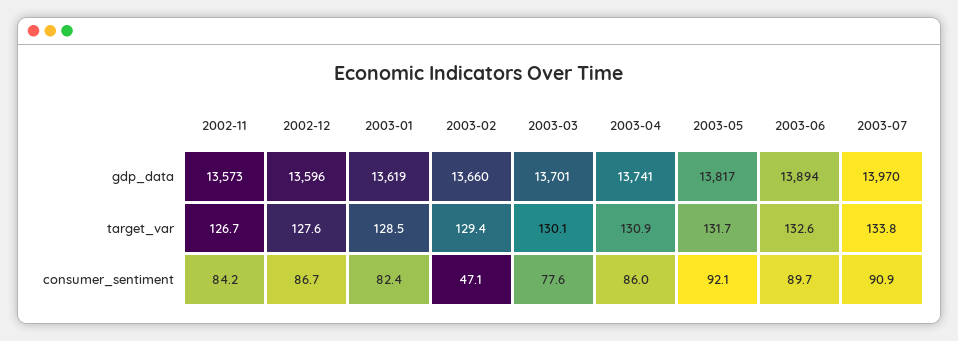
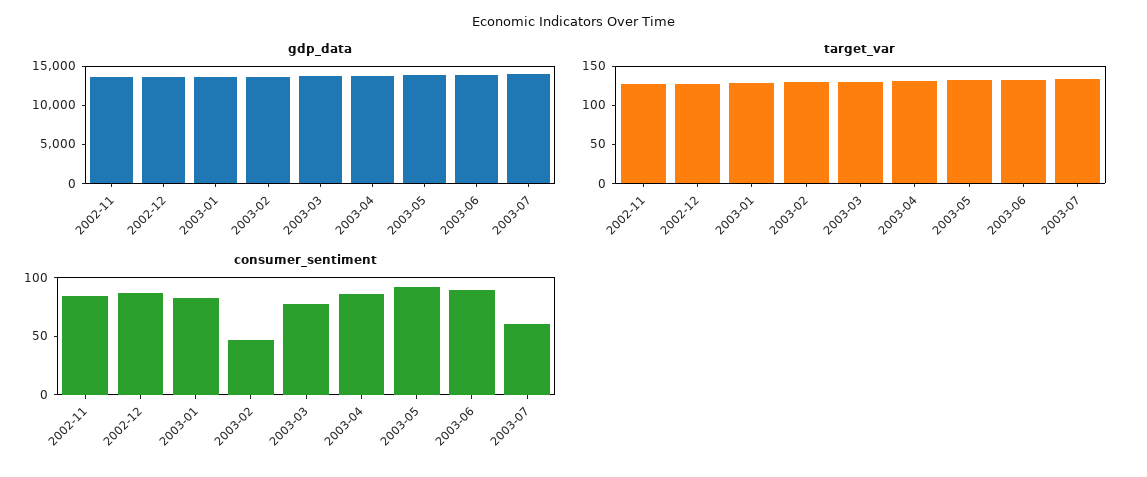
  {
    "gdp_data": {
      "2002-11": 13573,
      "2002-12": 13596,
      "2003-01": 13619,
      "2003-02": 13660,
      "2003-03": 13701,
      "2003-04": 13741,
      "2003-05": 13817,
      "2003-06": 13894,
      "2003-07": 13970
    },
    "target_var": {
      "2002-11": 126.7,
      "2002-12": 127.6,
      "2003-01": 128.5,
      "2003-02": 129.4,
      "2003-03": 130.1,
      "2003-04": 130.9,
      "2003-05": 131.7,
      "2003-06": 132.6,
      "2003-07": 133.8
    },
    "consumer_sentiment": {
      "2002-11": 84.2,
      "2002-12": 86.7,
      "2003-01": 82.4,
      "2003-02": 47.1,
      "2003-03": 77.6,
      "2003-04": 86,
      "2003-05": 92.1,
      "2003-06": 89.7,
-     "2003-07": 90.9
+     "2003-07": 60
    }
  }

